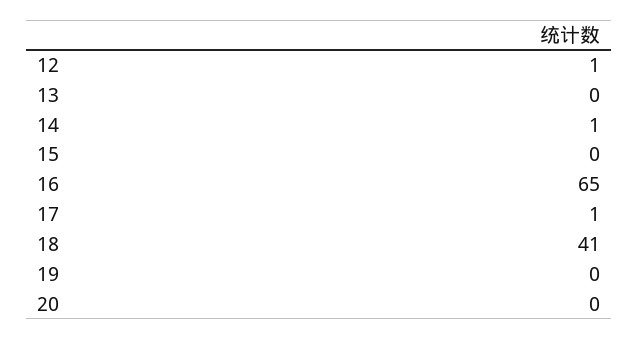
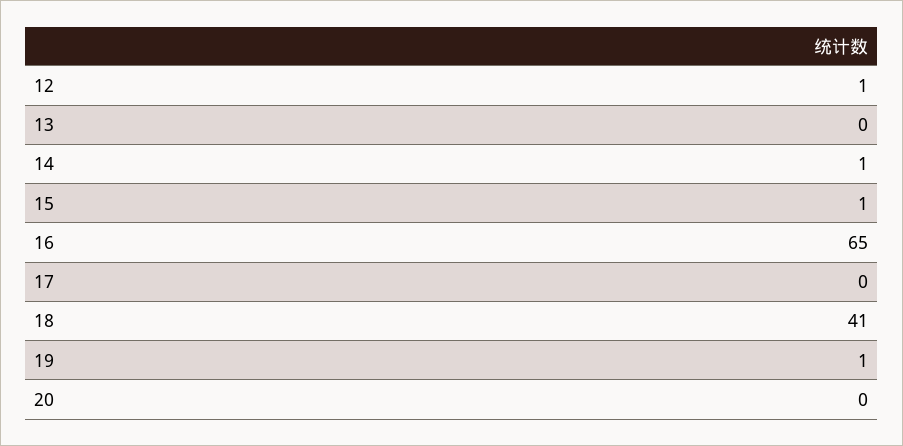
  {
    "12": 1,
    "13": 0,
    "14": 1,
-   "15": 0,
+   "15": 1,
    "16": 65,
-   "17": 1,
+   "17": 0,
    "18": 41,
-   "19": 0,
+   "19": 1,
    "20": 0
  }

